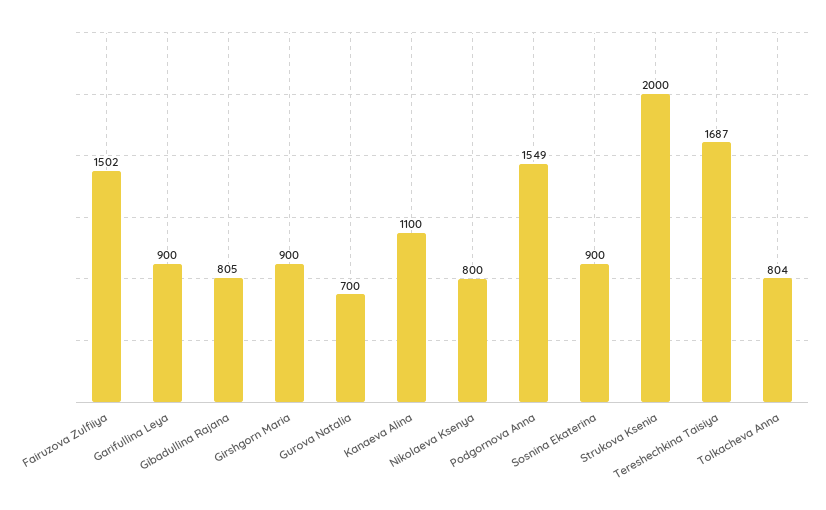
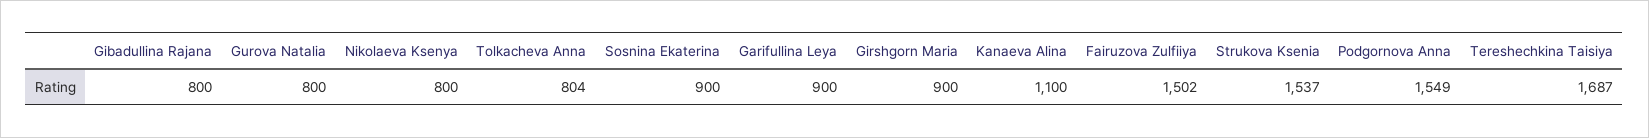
  {
    "Fairuzova Zulfiiya": 1502,
    "Garifullina Leya": 900,
-   "Gibadullina Rajana": 805,
+   "Gibadullina Rajana": 800,
    "Girshgorn Maria": 900,
-   "Gurova Natalia": 700,
+   "Gurova Natalia": 800,
    "Kanaeva Alina": 1100,
    "Nikolaeva Ksenya": 800,
    "Podgornova Anna": 1549,
    "Sosnina Ekaterina": 900,
-   "Strukova Ksenia": 2000,
+   "Strukova Ksenia": 1537,
    "Tereshechkina Taisiya": 1687,
    "Tolkacheva Anna": 804
  }

